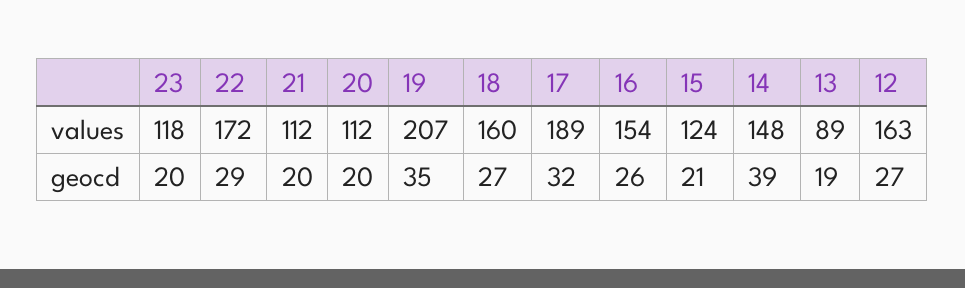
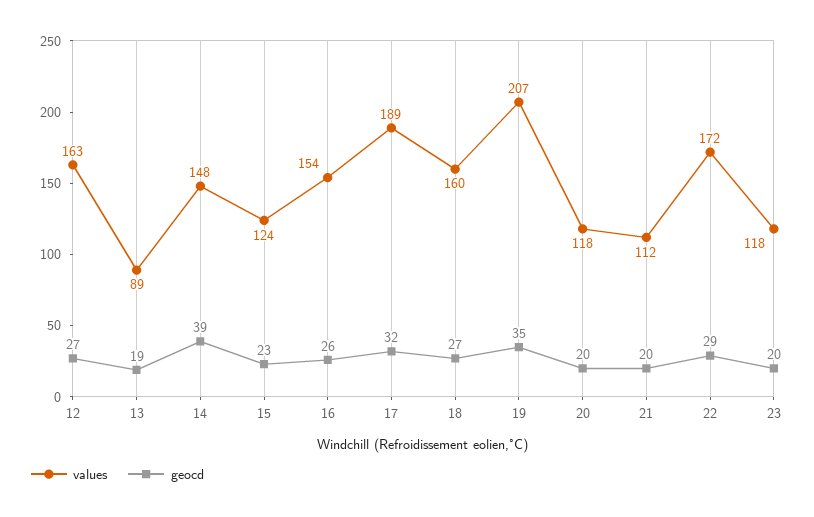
  {
    "values": {
      "23": 118,
      "22": 172,
      "21": 112,
-     "20": 112,
+     "20": 118,
      "19": 207,
      "18": 160,
      "17": 189,
      "16": 154,
      "15": 124,
      "14": 148,
      "13": 89,
      "12": 163
    },
    "geocd": {
      "23": 20,
      "22": 29,
      "21": 20,
      "20": 20,
      "19": 35,
      "18": 27,
      "17": 32,
      "16": 26,
-     "15": 21,
+     "15": 23,
      "14": 39,
      "13": 19,
      "12": 27
    }
  }

